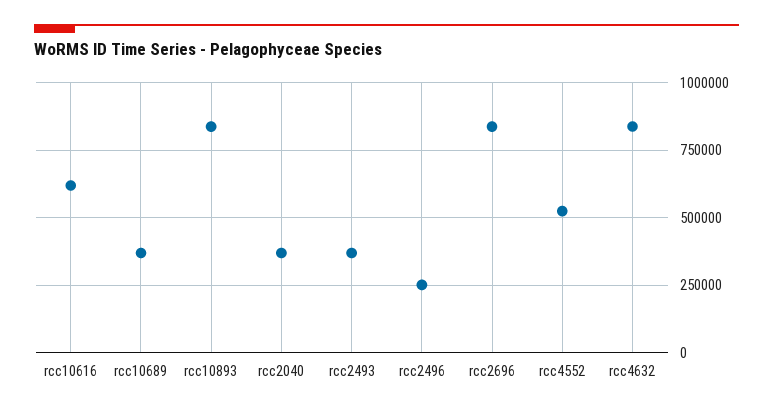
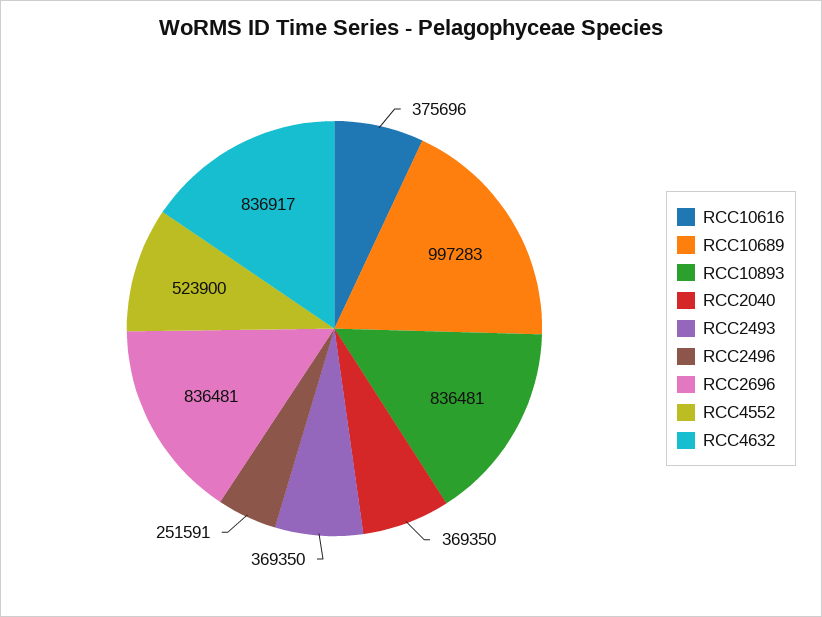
  {
-   "rcc10616": 625000,
+   "rcc10616": 375696,
-   "rcc10689": 375000,
+   "rcc10689": 997283,
    "rcc10893": 836481,
    "rcc2040": 369350,
    "rcc2493": 369350,
    "rcc2496": 251591,
    "rcc2696": 836481,
    "rcc4552": 523900,
    "rcc4632": 836917
  }

